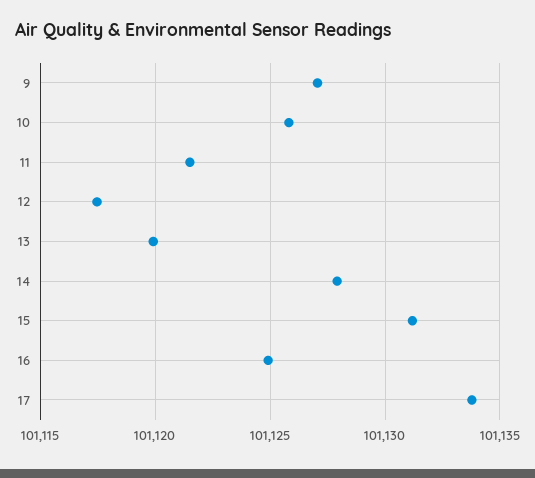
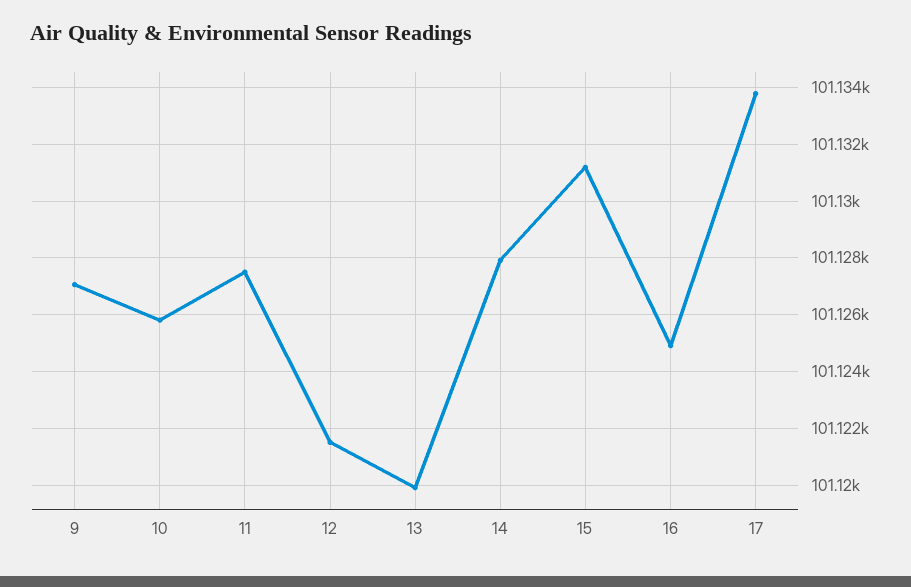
  {
    "9": 101127,
    "10": 101125.75,
-   "11": 101121.5,
+   "11": 101127.5,
-   "12": 101117.5,
+   "12": 101121.5,
    "13": 101120,
    "14": 101128,
    "15": 101131.25,
    "16": 101125,
    "17": 101133.75
  }

